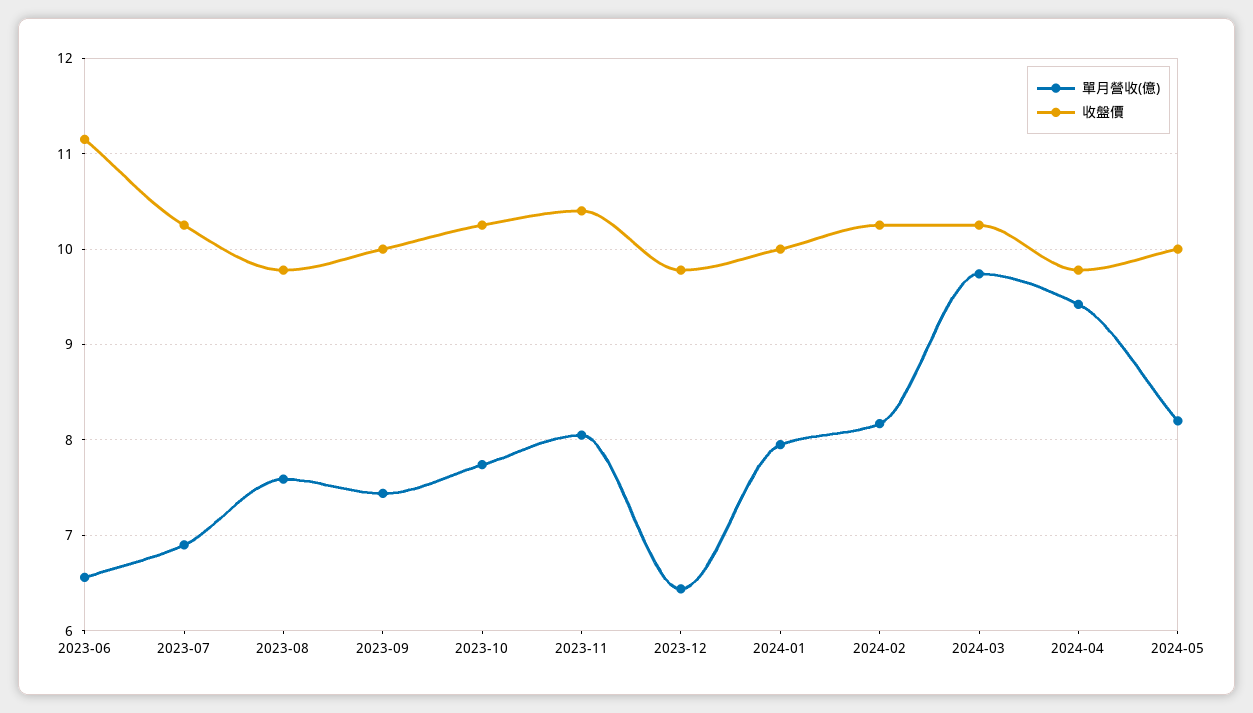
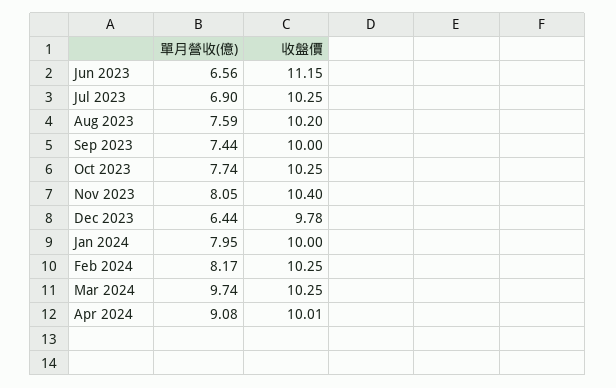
  {
    "單月營收(億)": {
      "2023-06": 6.56,
      "2023-07": 6.9,
      "2023-08": 7.59,
      "2023-09": 7.44,
      "2023-10": 7.74,
      "2023-11": 8.05,
      "2023-12": 6.44,
      "2024-01": 7.95,
      "2024-02": 8.17,
      "2024-03": 9.74,
-     "2024-04": 9.4,
+     "2024-04": 9.08
-     "2024-05": 8.2
    },
    "收盤價": {
      "2023-06": 11.15,
      "2023-07": 10.25,
-     "2023-08": 9.8,
+     "2023-08": 10.2,
      "2023-09": 10,
      "2023-10": 10.25,
      "2023-11": 10.4,
      "2023-12": 9.78,
      "2024-01": 10,
      "2024-02": 10.25,
      "2024-03": 10.25,
-     "2024-04": 9.8,
+     "2024-04": 10.01
-     "2024-05": 10
    }
  }

